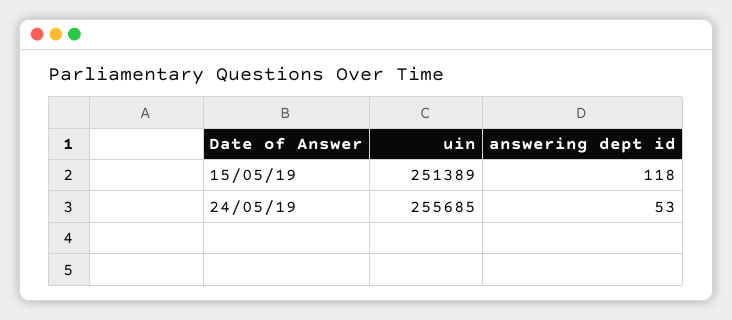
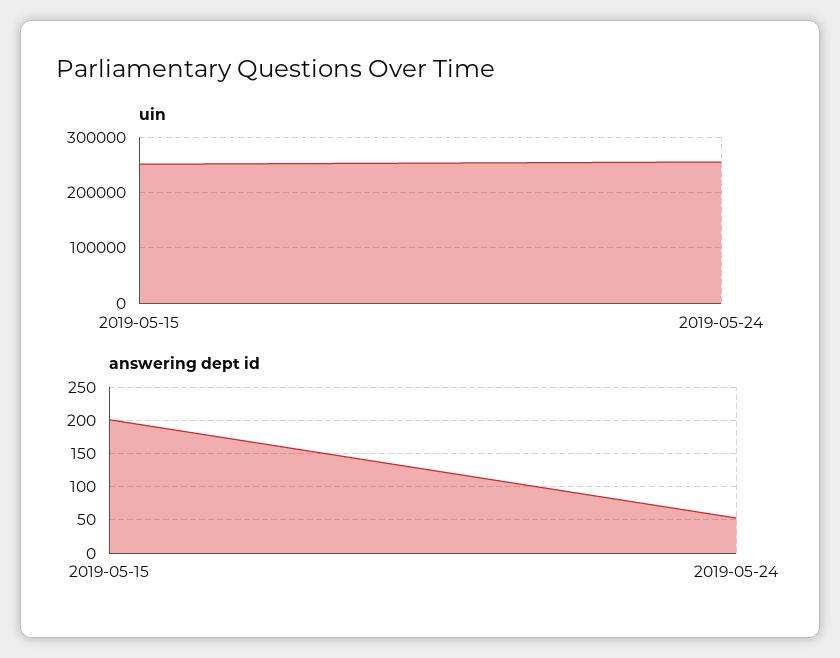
  {
    "uin": {
      "15/05/19": 251389,
      "24/05/19": 255685
    },
    "answering dept id": {
-     "15/05/19": 118,
+     "15/05/19": 200,
      "24/05/19": 53
    }
  }

